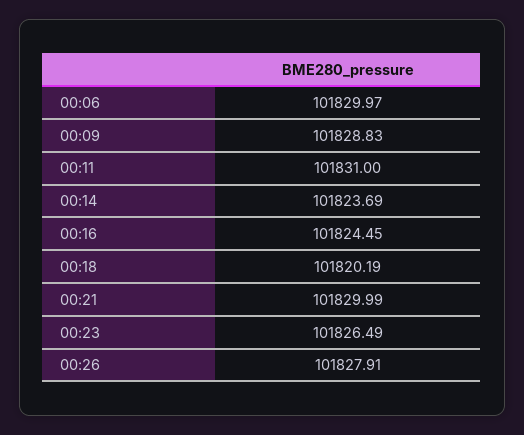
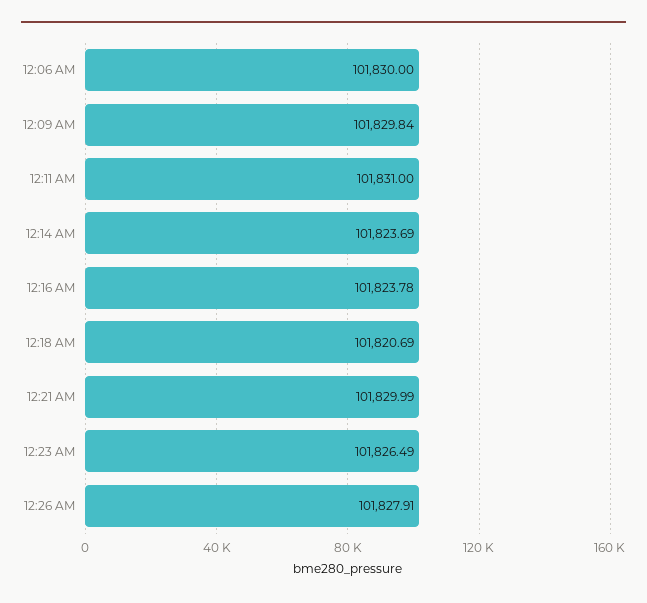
  {
-   "00:06": 101829.97,
+   "00:06": 101830,
-   "00:09": 101828.83,
+   "00:09": 101829.84,
    "00:11": 101831,
    "00:14": 101823.69,
-   "00:16": 101824.45,
+   "00:16": 101823.78,
-   "00:18": 101820.19,
+   "00:18": 101820.69,
    "00:21": 101829.99,
    "00:23": 101826.49,
    "00:26": 101827.91
  }

